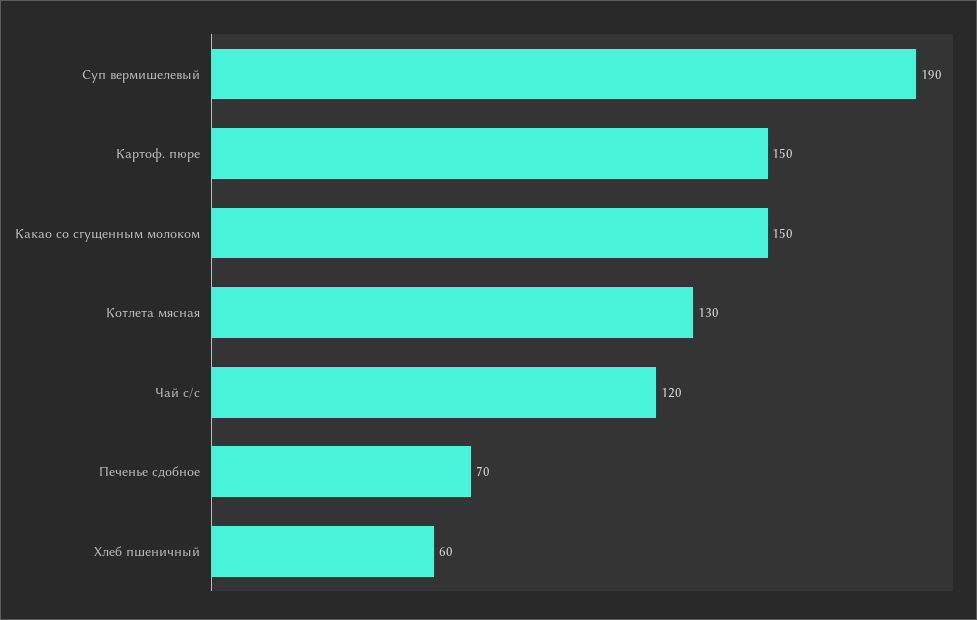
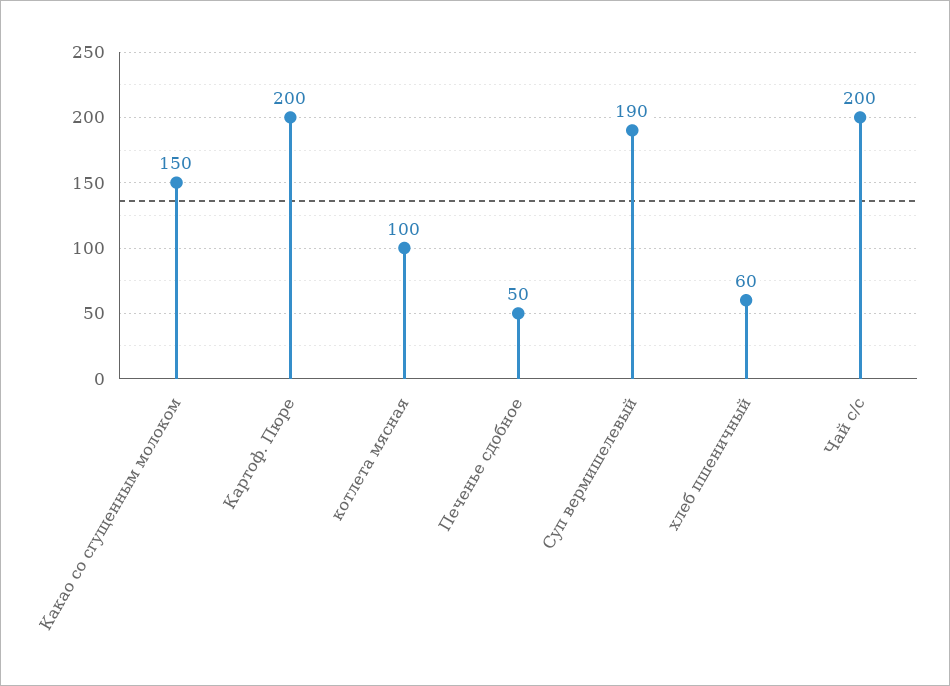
  {
    "Суп вермишелевый": 190,
-   "Картоф. пюре": 150,
+   "Картоф. пюре": 200,
    "Какао со сгущенным молоком": 150,
-   "Котлета мясная": 130,
+   "Котлета мясная": 100,
-   "Чай с/с": 120,
+   "Чай с/с": 200,
-   "Печенье сдобное": 70,
+   "Печенье сдобное": 50,
    "Хлеб пшеничный": 60
  }

